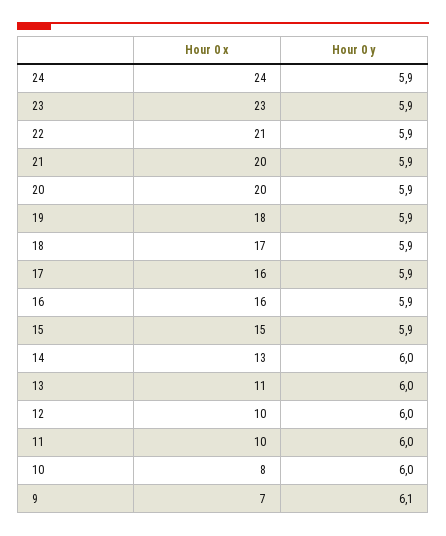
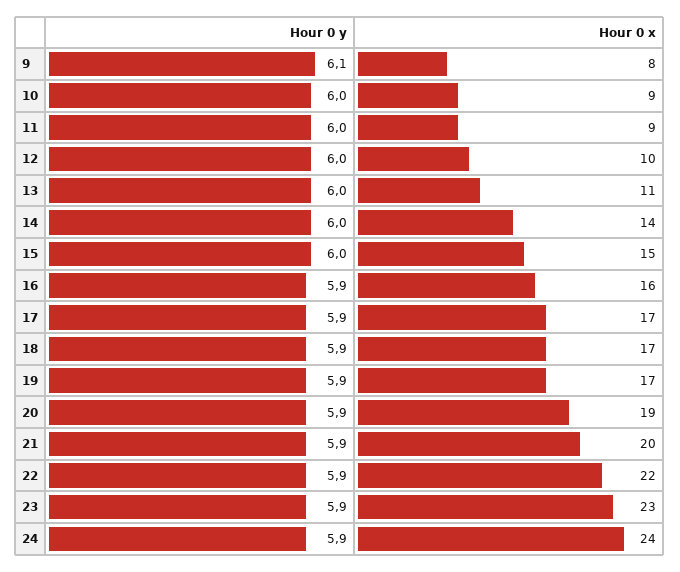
  {
    "Hour 0 x": {
      "24": 24,
      "23": 23,
-     "22": 21,
+     "22": 22,
      "21": 20,
-     "20": 20,
+     "20": 19,
-     "19": 18,
+     "19": 17,
      "18": 17,
-     "17": 16,
+     "17": 17,
      "16": 16,
      "15": 15,
-     "14": 13,
+     "14": 14,
      "13": 11,
      "12": 10,
-     "11": 10,
+     "11": 9,
-     "10": 8,
+     "10": 9,
-     "9": 7
+     "9": 8
    },
    "Hour 0 y": {
      "24": 5.9,
      "23": 5.9,
      "22": 5.9,
      "21": 5.9,
      "20": 5.9,
      "19": 5.9,
      "18": 5.9,
      "17": 5.9,
      "16": 5.9,
-     "15": 5.9,
+     "15": 6,
      "14": 6,
      "13": 6,
      "12": 6,
      "11": 6,
      "10": 6,
      "9": 6.1
    }
  }

